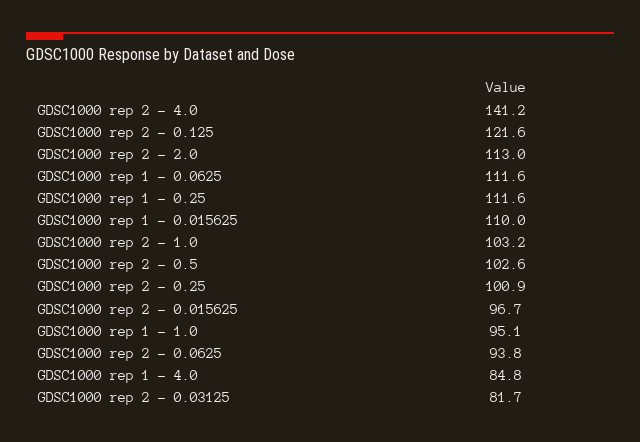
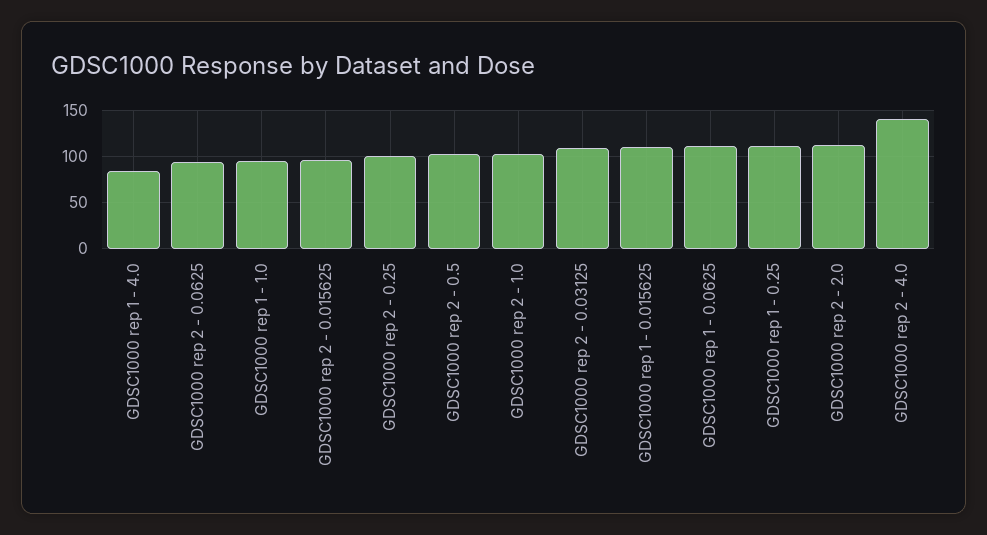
  {
    "GDSC1000 rep 2 - 4.0": 141.2,
-   "GDSC1000 rep 2 - 0.125": 121.6,
    "GDSC1000 rep 2 - 2.0": 113,
    "GDSC1000 rep 1 - 0.0625": 111.6,
    "GDSC1000 rep 1 - 0.25": 111.6,
    "GDSC1000 rep 1 - 0.015625": 110,
    "GDSC1000 rep 2 - 1.0": 103.2,
    "GDSC1000 rep 2 - 0.5": 102.6,
    "GDSC1000 rep 2 - 0.25": 100.9,
    "GDSC1000 rep 2 - 0.015625": 96.7,
    "GDSC1000 rep 1 - 1.0": 95.1,
    "GDSC1000 rep 2 - 0.0625": 93.8,
    "GDSC1000 rep 1 - 4.0": 84.8,
-   "GDSC1000 rep 2 - 0.03125": 81.7
+   "GDSC1000 rep 2 - 0.03125": 110
  }

